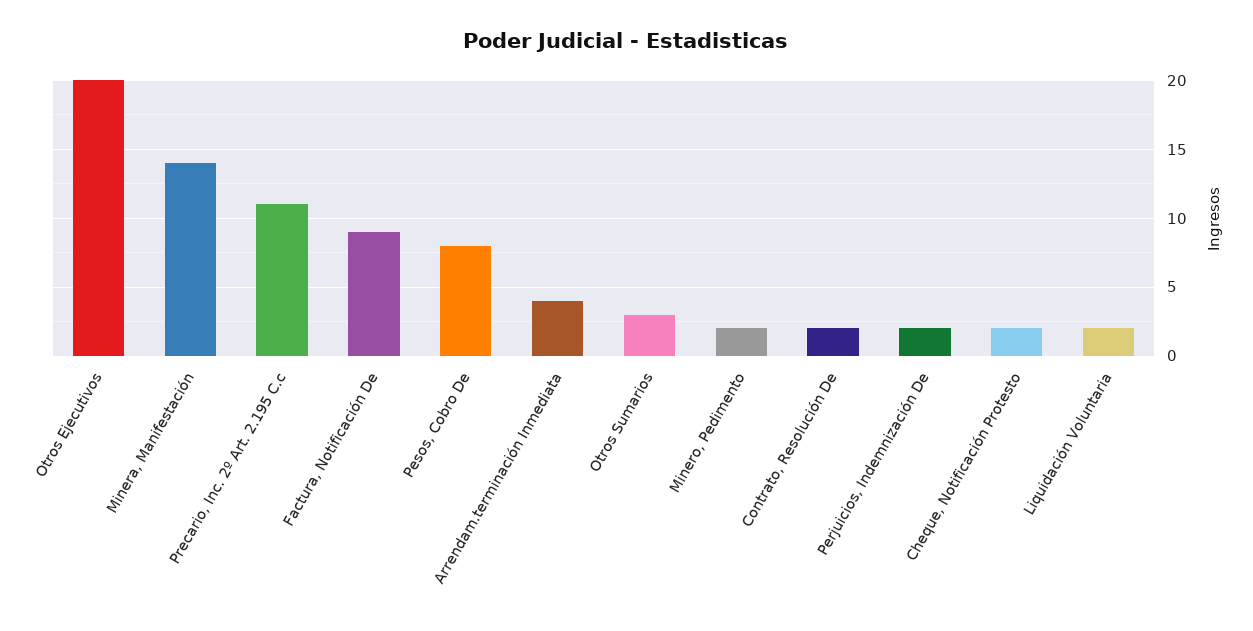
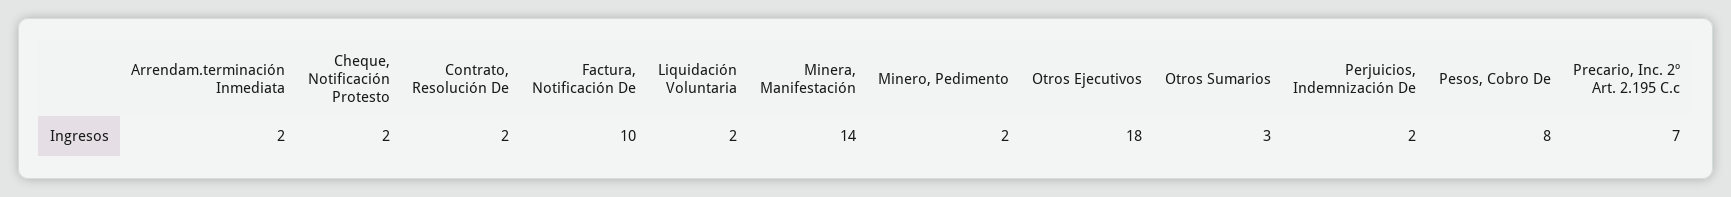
  {
-   "Otros Ejecutivos": 20,
+   "Otros Ejecutivos": 18,
    "Minera, Manifestación": 14,
-   "Precario, Inc. 2º Art. 2.195 C.c": 11,
+   "Precario, Inc. 2º Art. 2.195 C.c": 7,
-   "Factura, Notificación De": 9,
+   "Factura, Notificación De": 10,
    "Pesos, Cobro De": 8,
-   "Arrendam.terminación Inmediata": 4,
+   "Arrendam.terminación Inmediata": 2,
    "Otros Sumarios": 3,
    "Minero, Pedimento": 2,
    "Contrato, Resolución De": 2,
    "Perjuicios, Indemnización De": 2,
    "Cheque, Notificación Protesto": 2,
    "Liquidación Voluntaria": 2
  }

